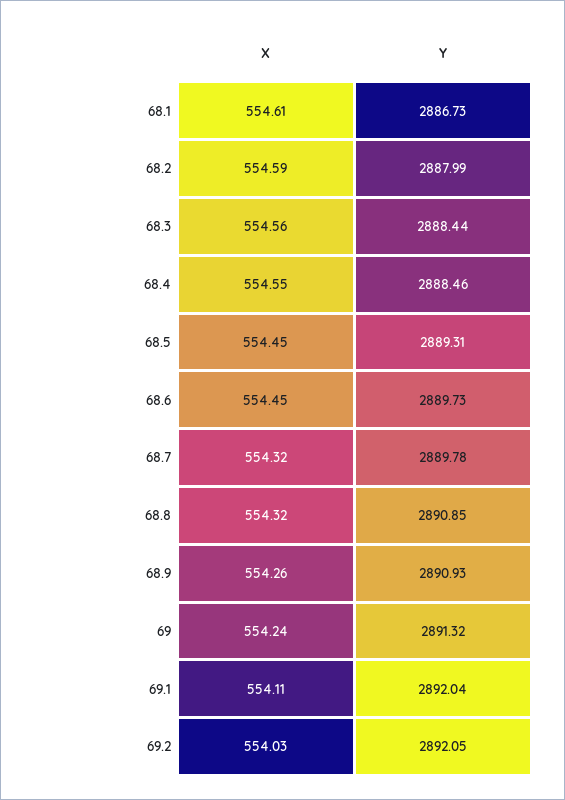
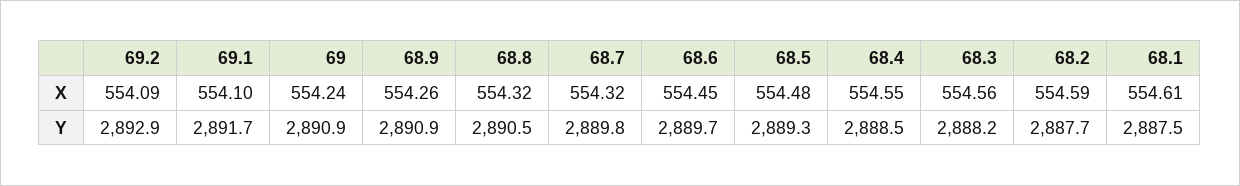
  {
    "X": {
      "68.1": 554.61,
      "68.2": 554.59,
      "68.3": 554.56,
      "68.4": 554.55,
-     "68.5": 554.45,
+     "68.5": 554.48,
      "68.6": 554.45,
      "68.7": 554.32,
      "68.8": 554.32,
      "68.9": 554.26,
      "69": 554.24,
-     "69.1": 554.11,
+     "69.1": 554.1,
-     "69.2": 554.03
+     "69.2": 554.09
    },
    "Y": {
-     "68.1": 2886.73,
+     "68.1": 2887.5,
-     "68.2": 2887.99,
+     "68.2": 2887.7,
-     "68.3": 2888.44,
+     "68.3": 2888.2,
      "68.4": 2888.46,
      "68.5": 2889.31,
      "68.6": 2889.73,
      "68.7": 2889.78,
-     "68.8": 2890.85,
+     "68.8": 2890.5,
      "68.9": 2890.93,
-     "69": 2891.32,
+     "69": 2890.9,
-     "69.1": 2892.04,
+     "69.1": 2891.7,
-     "69.2": 2892.05
+     "69.2": 2892.9
    }
  }

